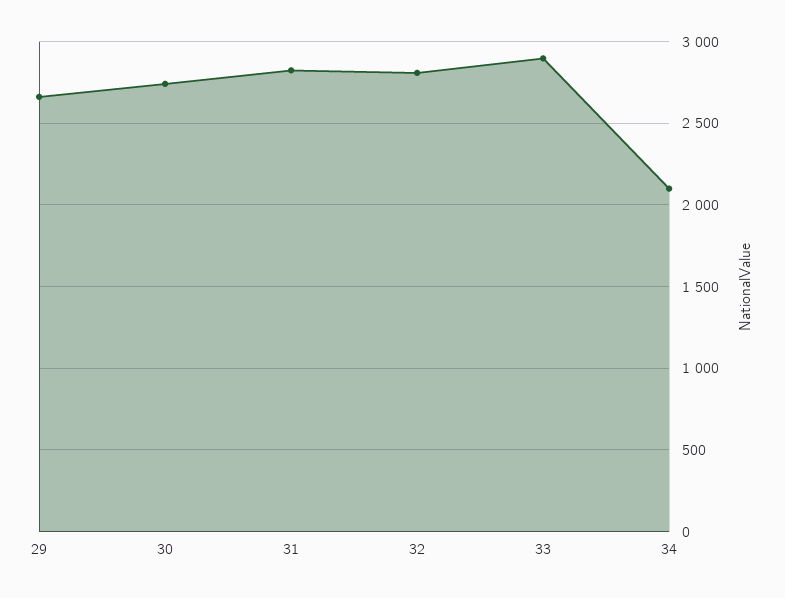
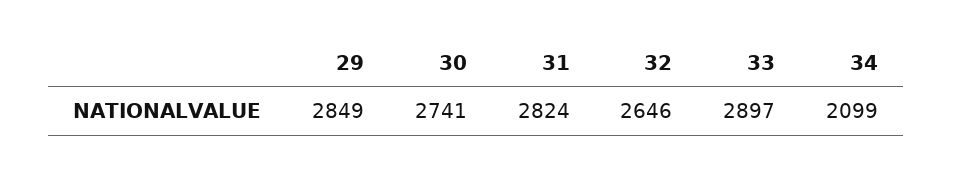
  {
-   "29": 2650,
+   "29": 2849,
    "30": 2741,
    "31": 2824,
-   "32": 2800,
+   "32": 2646,
    "33": 2897,
    "34": 2099
  }

